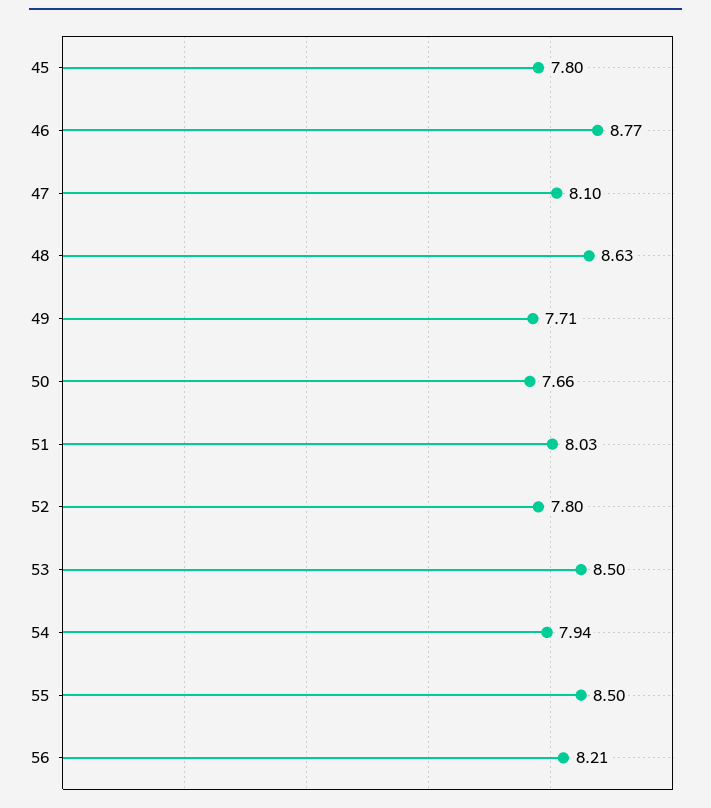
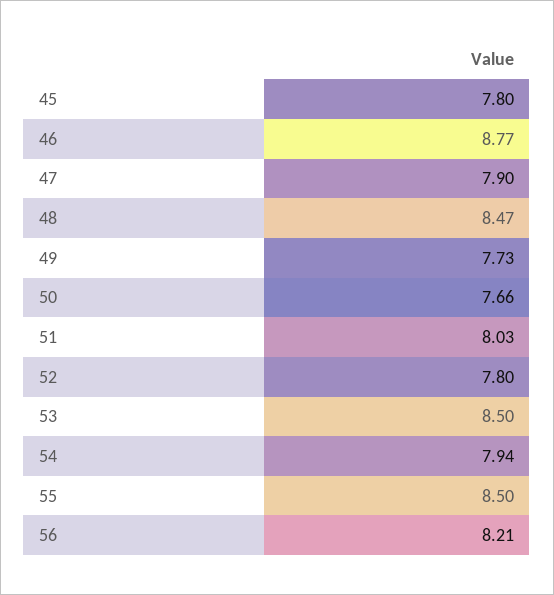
  {
    "45": 7.8,
    "46": 8.77,
-   "47": 8.1,
+   "47": 7.9,
-   "48": 8.63,
+   "48": 8.47,
-   "49": 7.71,
+   "49": 7.73,
    "50": 7.66,
    "51": 8.03,
    "52": 7.8,
    "53": 8.5,
    "54": 7.94,
    "55": 8.5,
    "56": 8.21
  }

